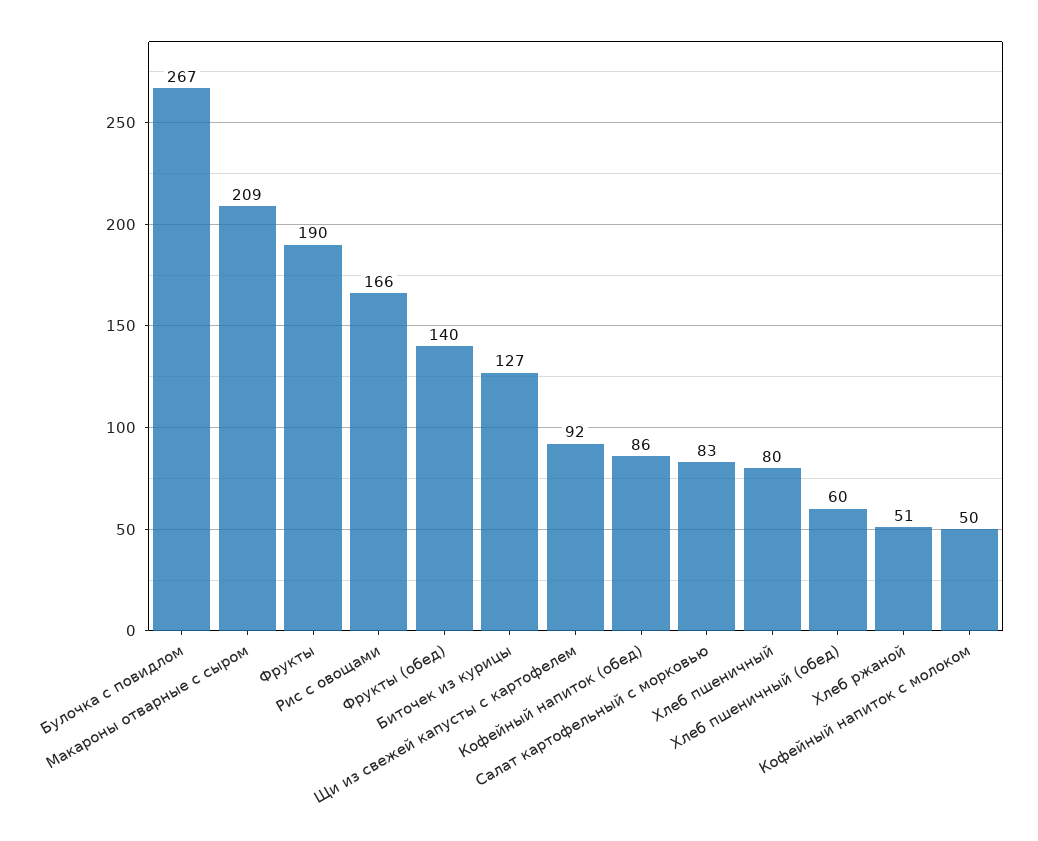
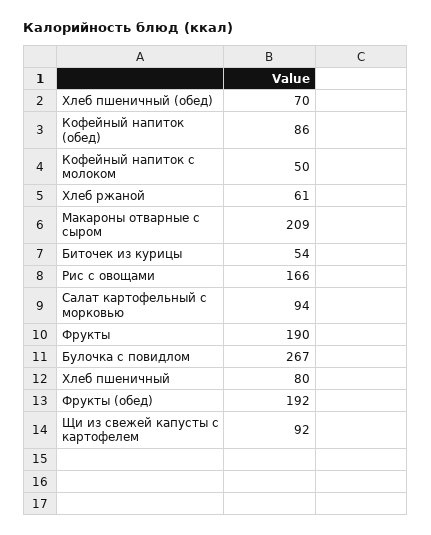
  {
    "Булочка с повидлом": 267,
    "Макароны отварные с сыром": 209,
    "Фрукты": 190,
    "Рис с овощами": 166,
-   "Фрукты (обед)": 140,
+   "Фрукты (обед)": 192,
-   "Биточек из курицы": 127,
+   "Биточек из курицы": 54,
    "Щи из свежей капусты с картофелем": 92,
    "Кофейный напиток (обед)": 86,
-   "Салат картофельный с морковью": 83,
+   "Салат картофельный с морковью": 94,
    "Хлеб пшеничный": 80,
-   "Хлеб пшеничный (обед)": 60,
+   "Хлеб пшеничный (обед)": 70,
-   "Хлеб ржаной": 51,
+   "Хлеб ржаной": 61,
    "Кофейный напиток с молоком": 50
  }

